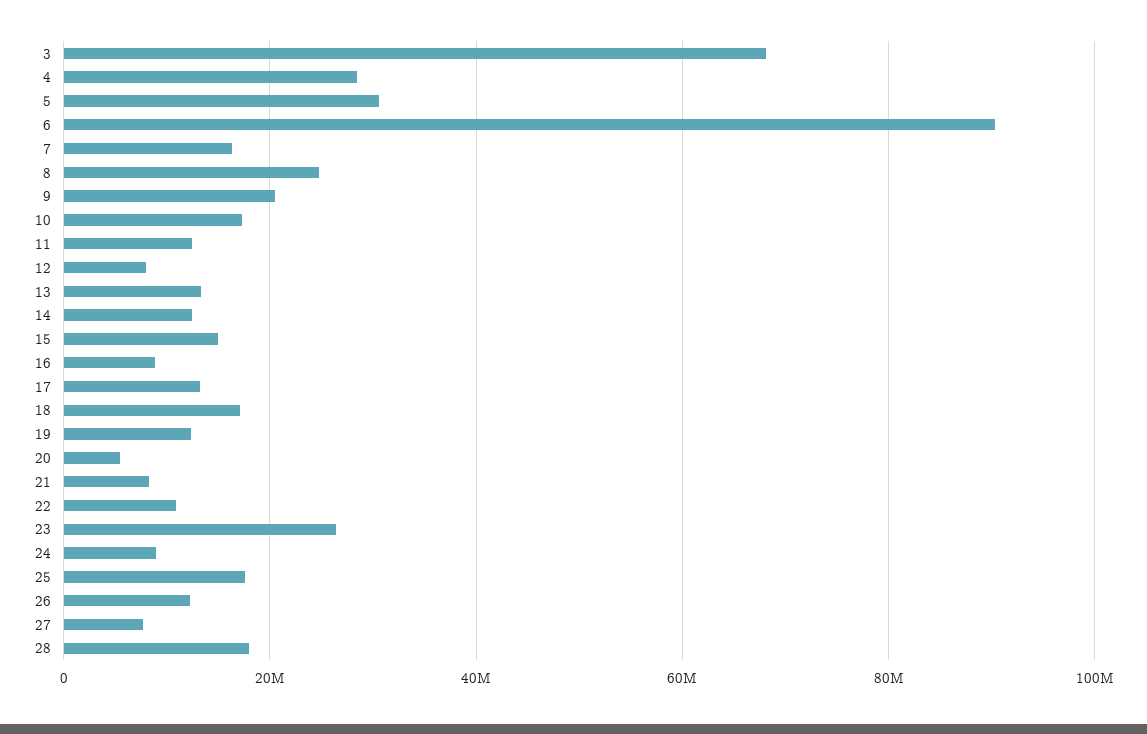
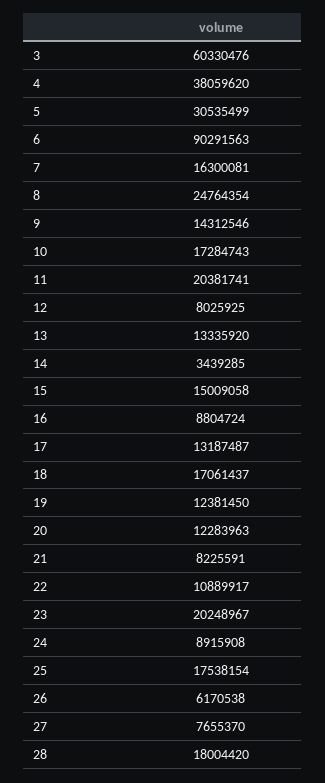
  {
-   "3": 68000000,
+   "3": 60330476,
-   "4": 28000000,
+   "4": 38059620,
    "5": 30535499,
    "6": 90291563,
    "7": 16300081,
    "8": 24764354,
-   "9": 20000000,
+   "9": 14312546,
    "10": 17284743,
-   "11": 12000000,
+   "11": 20381741,
    "12": 8025925,
    "13": 13335920,
-   "14": 12000000,
+   "14": 3439285,
    "15": 15009058,
    "16": 8804724,
    "17": 13187487,
    "18": 17061437,
    "19": 12381450,
-   "20": 6000000,
+   "20": 12283963,
    "21": 8225591,
    "22": 10889917,
-   "23": 26000000,
+   "23": 20248967,
    "24": 8915908,
    "25": 17538154,
-   "26": 12000000,
+   "26": 6170538,
    "27": 7655370,
    "28": 18004420
  }

